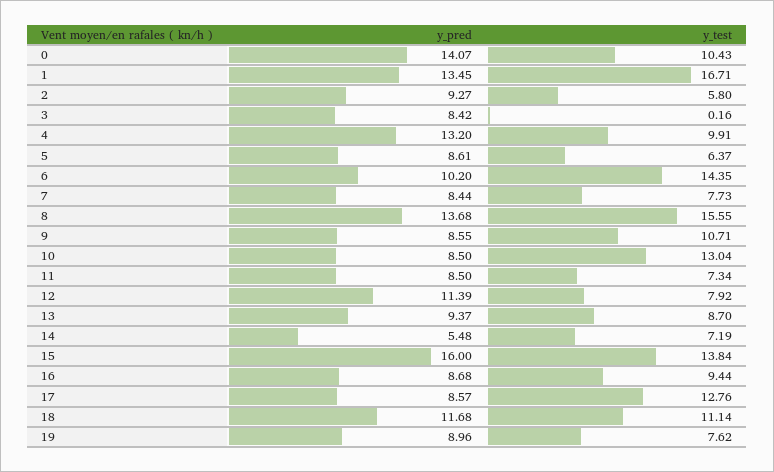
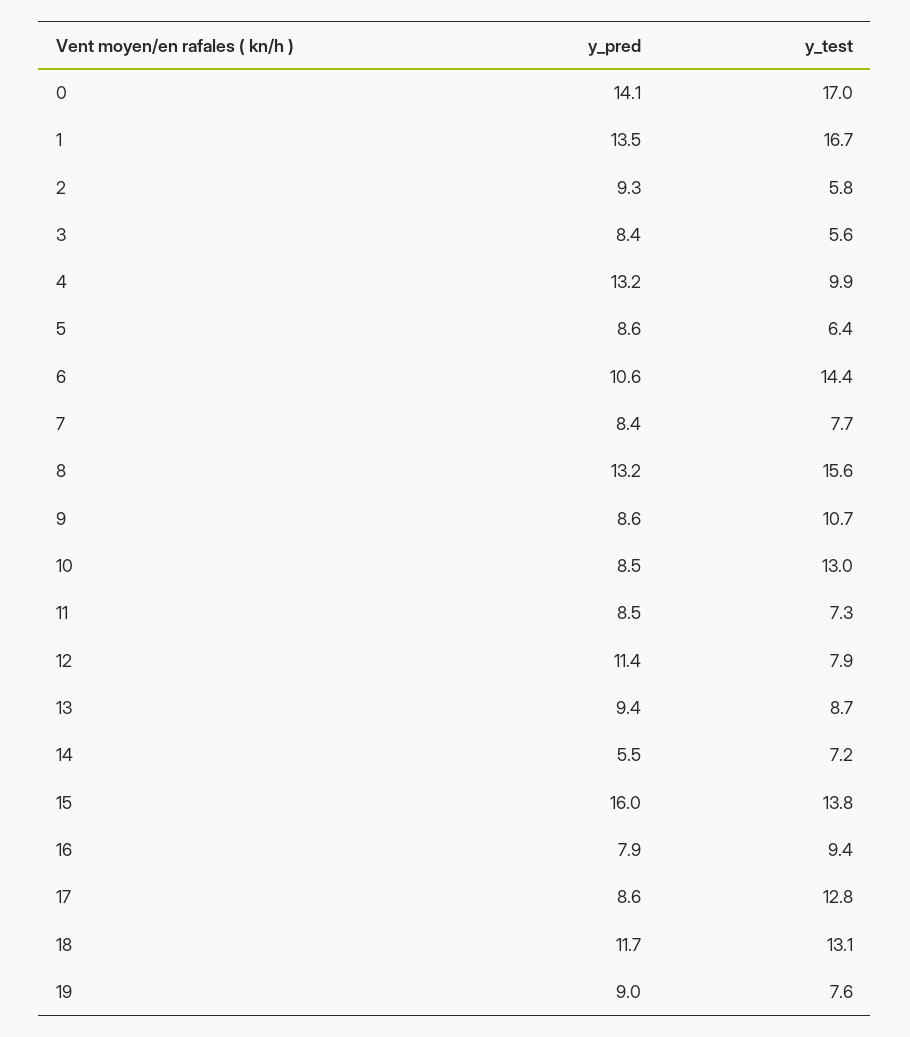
  {
    "y_pred": {
      "0": 14.07,
      "1": 13.45,
      "2": 9.27,
      "3": 8.42,
      "4": 13.2,
      "5": 8.61,
-     "6": 10.2,
+     "6": 10.6,
      "7": 8.44,
-     "8": 13.68,
+     "8": 13.2,
      "9": 8.55,
      "10": 8.5,
      "11": 8.5,
      "12": 11.39,
      "13": 9.37,
      "14": 5.48,
      "15": 16,
-     "16": 8.68,
+     "16": 7.9,
      "17": 8.57,
      "18": 11.68,
      "19": 8.96
    },
    "y_test": {
-     "0": 10.43,
+     "0": 17,
      "1": 16.71,
      "2": 5.8,
-     "3": 0.16,
+     "3": 5.6,
      "4": 9.91,
      "5": 6.37,
      "6": 14.35,
      "7": 7.73,
      "8": 15.55,
      "9": 10.71,
      "10": 13.04,
      "11": 7.34,
      "12": 7.92,
      "13": 8.7,
      "14": 7.19,
      "15": 13.84,
      "16": 9.44,
      "17": 12.76,
-     "18": 11.14,
+     "18": 13.1,
      "19": 7.62
    }
  }

